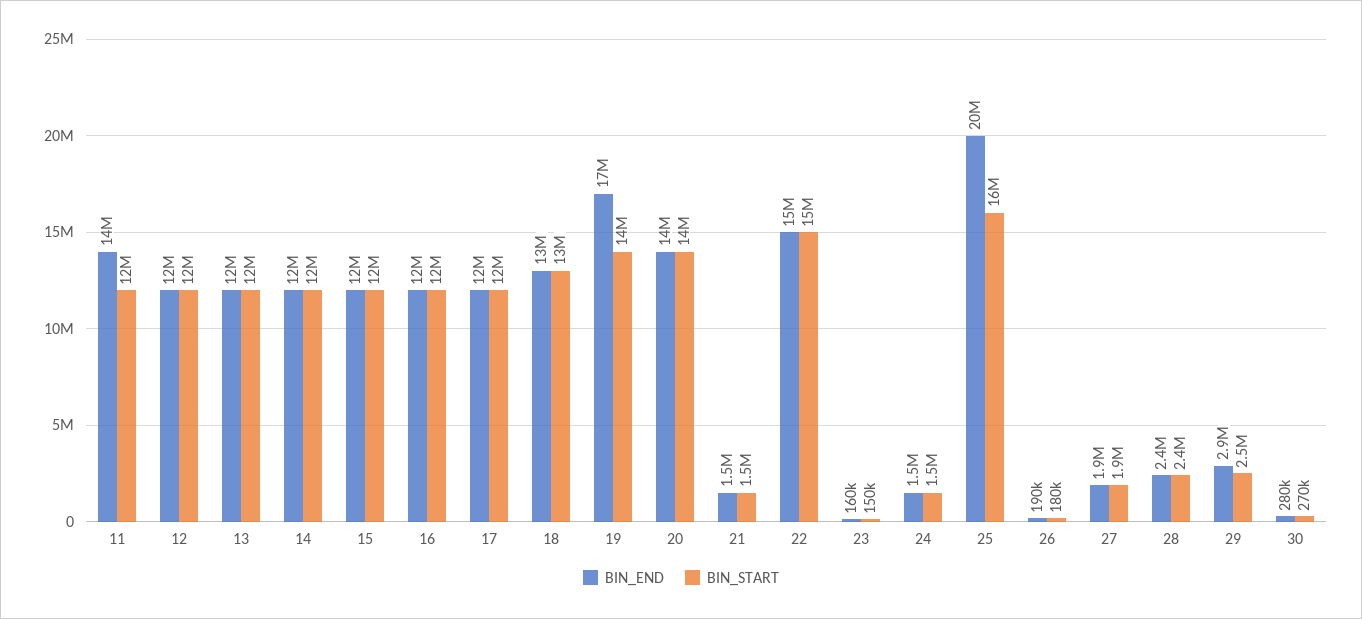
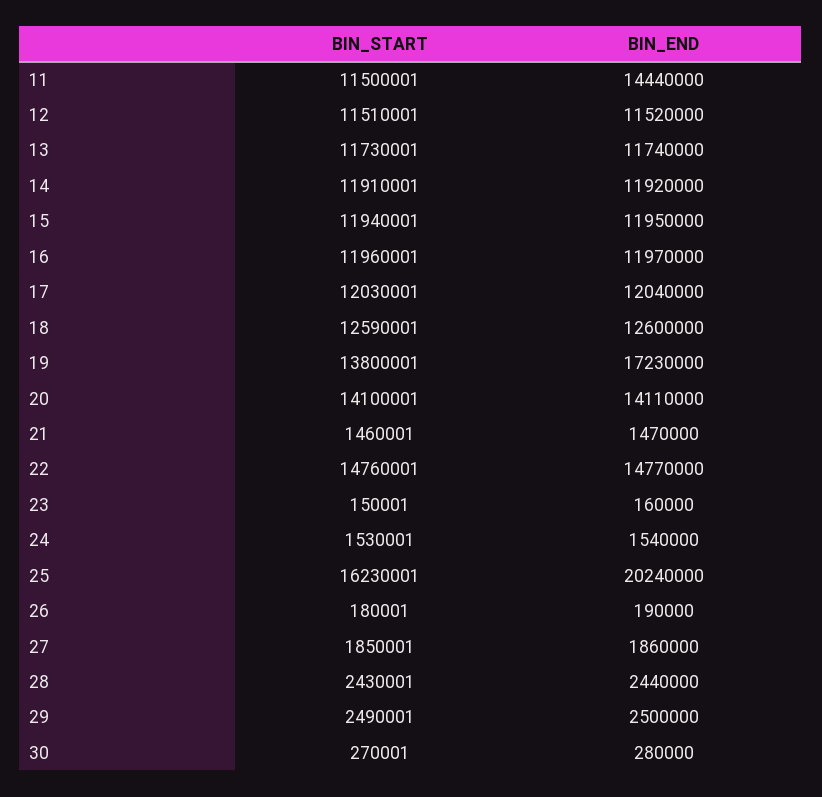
  {
    "BIN_END": {
      "11": 14440000,
      "12": 11520000,
      "13": 11740000,
      "14": 11920000,
      "15": 11950000,
      "16": 11970000,
      "17": 12040000,
      "18": 12600000,
      "19": 17230000,
      "20": 14110000,
      "21": 1470000,
      "22": 14770000,
      "23": 160000,
      "24": 1540000,
      "25": 20240000,
      "26": 190000,
      "27": 1860000,
      "28": 2440000,
-     "29": 2900000,
+     "29": 2500000,
      "30": 280000
    },
    "BIN_START": {
      "11": 11500001,
      "12": 11510001,
      "13": 11730001,
      "14": 11910001,
      "15": 11940001,
      "16": 11960001,
      "17": 12030001,
      "18": 12590001,
      "19": 13800001,
      "20": 14100001,
      "21": 1460001,
      "22": 14760001,
      "23": 150001,
      "24": 1530001,
      "25": 16230001,
      "26": 180001,
      "27": 1850001,
      "28": 2430001,
      "29": 2490001,
      "30": 270001
    }
  }

